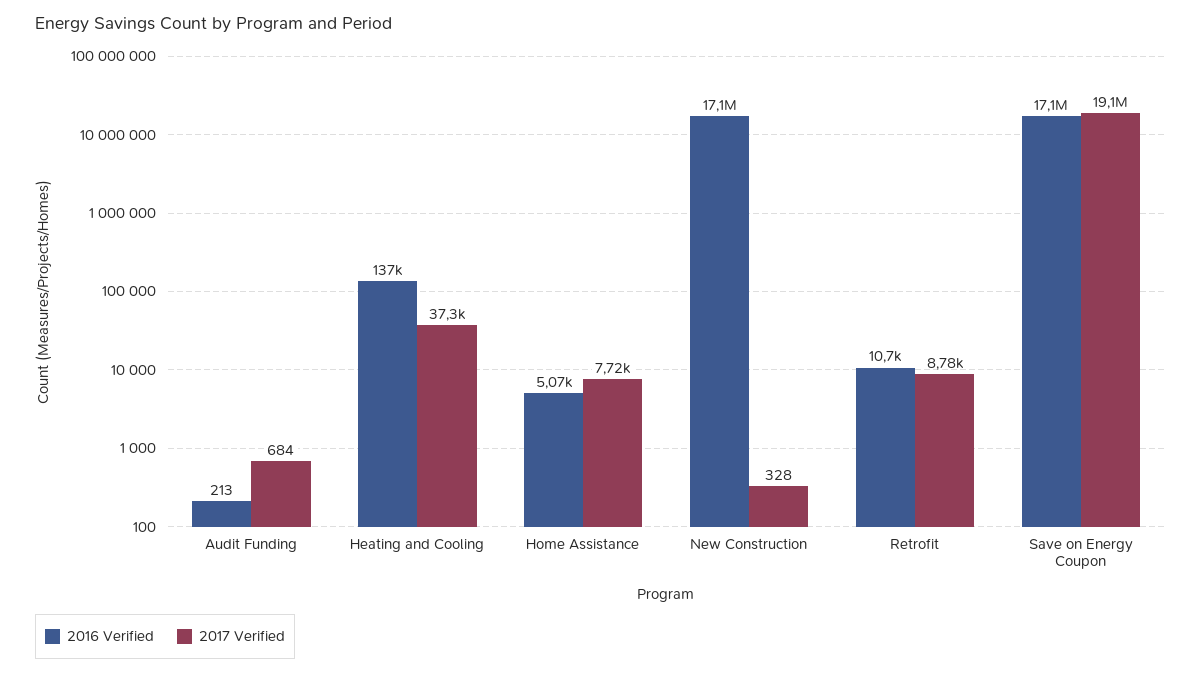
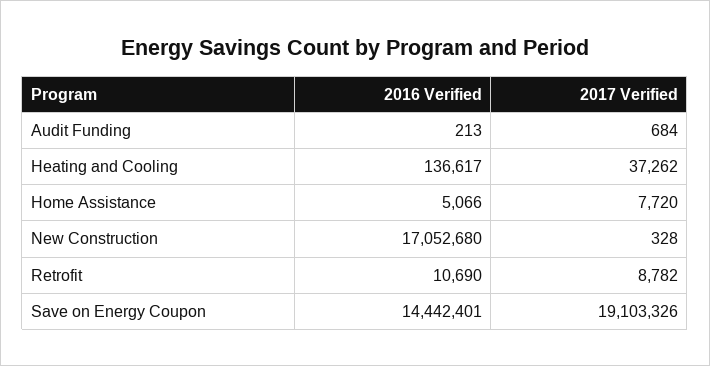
  {
    "2016 Verified": {
      "Audit Funding": 213,
      "Heating and Cooling": 136617,
      "Home Assistance": 5066,
      "New Construction": 17052680,
      "Retrofit": 10690,
-     "Save on Energy Coupon": 17100000
+     "Save on Energy Coupon": 14442401
    },
    "2017 Verified": {
      "Audit Funding": 684,
      "Heating and Cooling": 37262,
      "Home Assistance": 7720,
      "New Construction": 328,
      "Retrofit": 8782,
      "Save on Energy Coupon": 19103326
    }
  }

